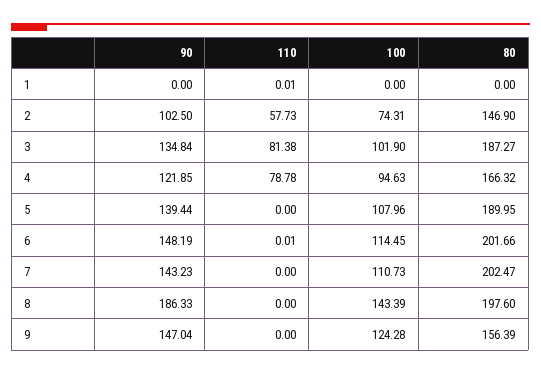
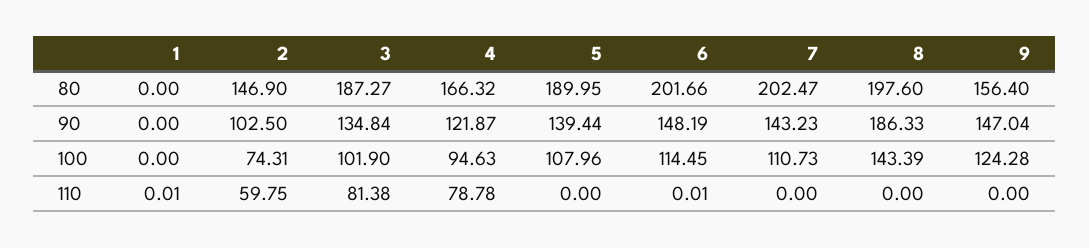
  {
    "90": {
      "1": 0,
      "2": 102.5,
      "3": 134.84,
-     "4": 121.85,
+     "4": 121.87,
      "5": 139.44,
      "6": 148.19,
      "7": 143.23,
      "8": 186.33,
      "9": 147.04
    },
    "110": {
      "1": 0.01,
-     "2": 57.73,
+     "2": 59.75,
      "3": 81.38,
      "4": 78.78,
      "5": 0,
      "6": 0.01,
      "7": 0,
      "8": 0,
      "9": 0
    },
    "100": {
      "1": 0,
      "2": 74.31,
      "3": 101.9,
      "4": 94.63,
      "5": 107.96,
      "6": 114.45,
      "7": 110.73,
      "8": 143.39,
      "9": 124.28
    },
    "80": {
      "1": 0,
      "2": 146.9,
      "3": 187.27,
      "4": 166.32,
      "5": 189.95,
      "6": 201.66,
      "7": 202.47,
      "8": 197.6,
-     "9": 156.39
+     "9": 156.4
    }
  }

